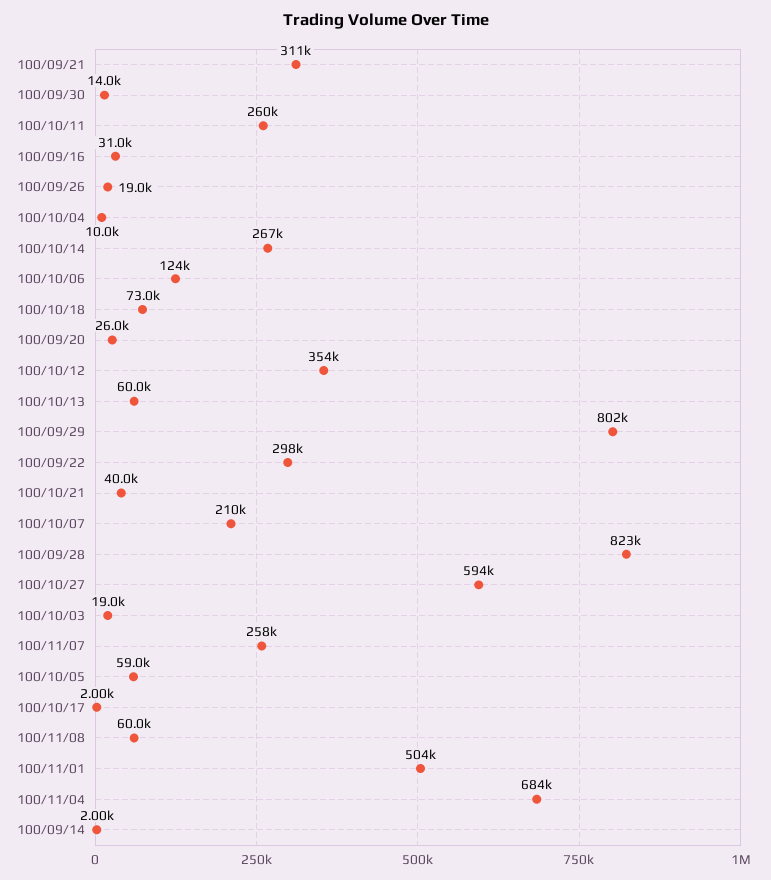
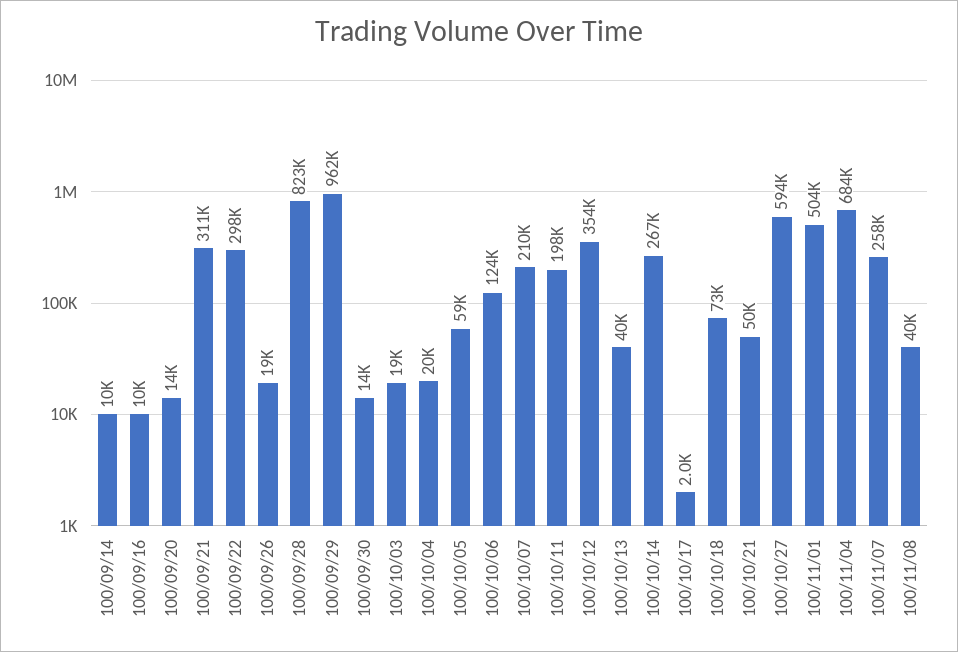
  {
    "100/09/21": 311000,
    "100/09/30": 14000,
-   "100/10/11": 260000,
+   "100/10/11": 198000,
-   "100/09/16": 31000,
+   "100/09/16": 10000,
    "100/09/26": 19000,
-   "100/10/04": 10000,
+   "100/10/04": 20000,
    "100/10/14": 267000,
    "100/10/06": 124000,
    "100/10/18": 73000,
-   "100/09/20": 26000,
+   "100/09/20": 14000,
    "100/10/12": 354000,
-   "100/10/13": 60000,
+   "100/10/13": 40000,
-   "100/09/29": 802000,
+   "100/09/29": 962000,
    "100/09/22": 298000,
-   "100/10/21": 40000,
+   "100/10/21": 50000,
    "100/10/07": 210000,
    "100/09/28": 823000,
    "100/10/27": 594000,
    "100/10/03": 19000,
    "100/11/07": 258000,
    "100/10/05": 59000,
    "100/10/17": 2000,
-   "100/11/08": 60000,
+   "100/11/08": 40000,
    "100/11/01": 504000,
    "100/11/04": 684000,
-   "100/09/14": 2000
+   "100/09/14": 10000
  }

